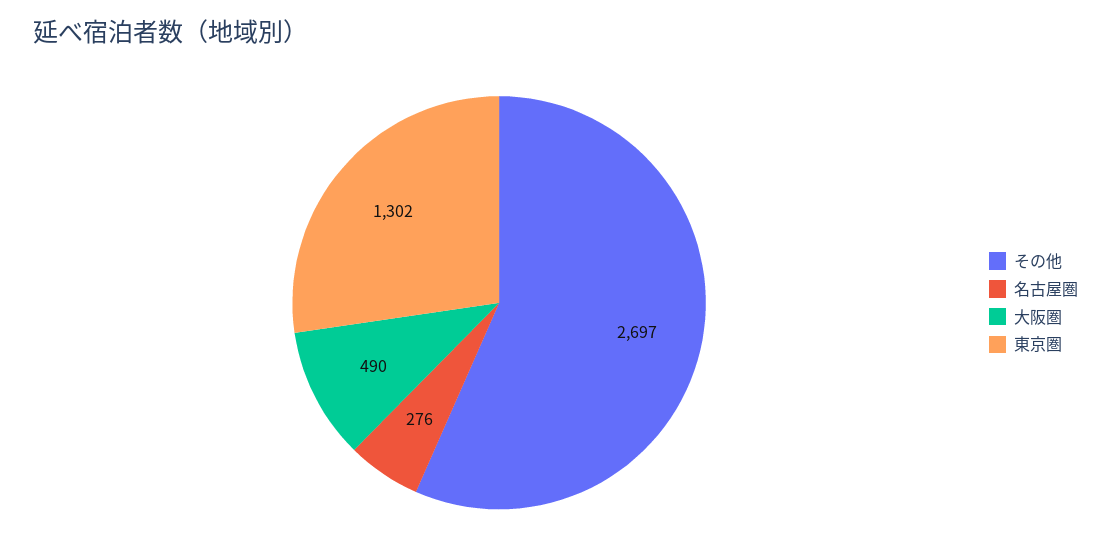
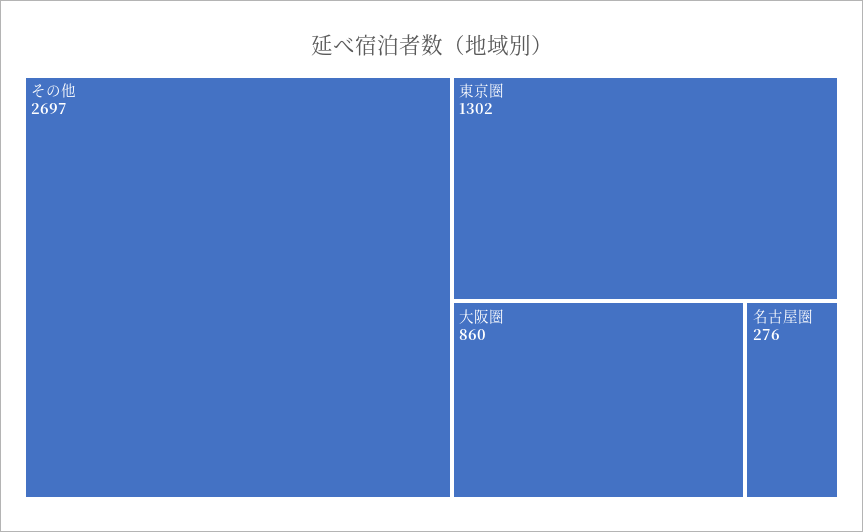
  {
    "その他": 2697,
    "名古屋圏": 276,
-   "大阪圏": 490,
+   "大阪圏": 860,
    "東京圏": 1302
  }

